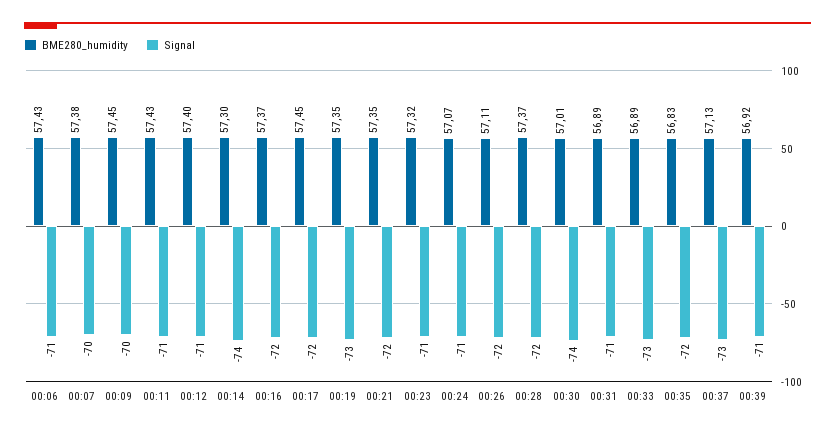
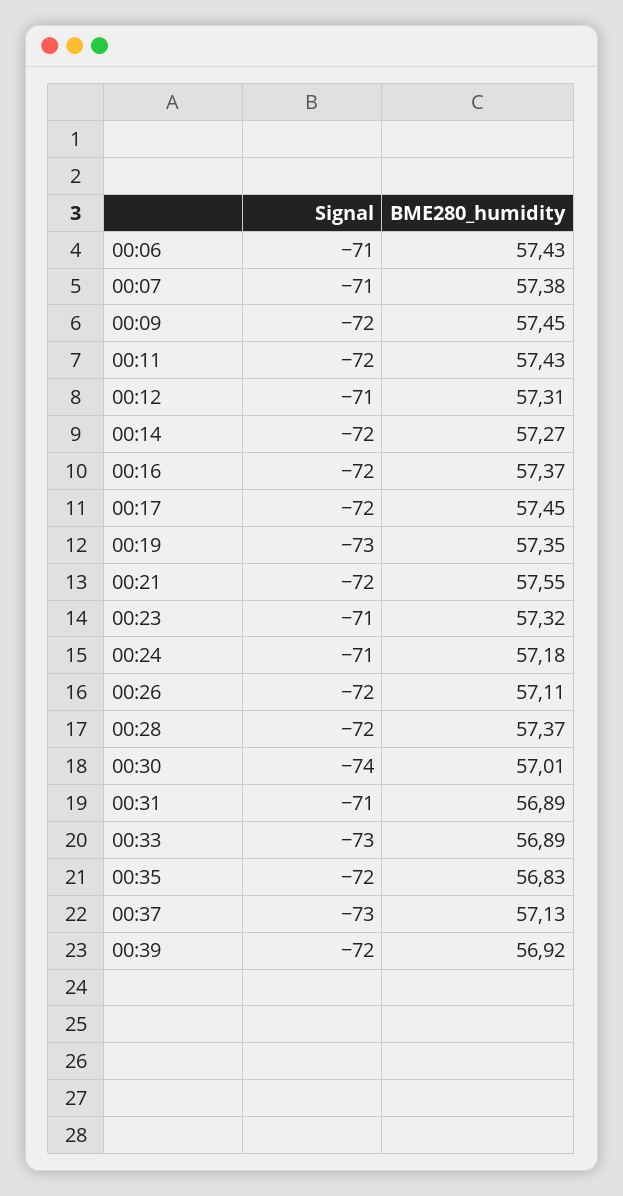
  {
    "BME280_humidity": {
      "00:06": 57.43,
      "00:07": 57.38,
      "00:09": 57.45,
      "00:11": 57.43,
-     "00:12": 57.4,
+     "00:12": 57.31,
-     "00:14": 57.3,
+     "00:14": 57.27,
      "00:16": 57.37,
      "00:17": 57.45,
      "00:19": 57.35,
-     "00:21": 57.35,
+     "00:21": 57.55,
      "00:23": 57.32,
-     "00:24": 57.07,
+     "00:24": 57.18,
      "00:26": 57.11,
      "00:28": 57.37,
      "00:30": 57.01,
      "00:31": 56.89,
      "00:33": 56.89,
      "00:35": 56.83,
      "00:37": 57.13,
      "00:39": 56.92
    },
    "Signal": {
      "00:06": -71,
-     "00:07": -70,
+     "00:07": -71,
-     "00:09": -70,
+     "00:09": -72,
-     "00:11": -71,
+     "00:11": -72,
      "00:12": -71,
-     "00:14": -74,
+     "00:14": -72,
      "00:16": -72,
      "00:17": -72,
      "00:19": -73,
      "00:21": -72,
      "00:23": -71,
      "00:24": -71,
      "00:26": -72,
      "00:28": -72,
      "00:30": -74,
      "00:31": -71,
      "00:33": -73,
      "00:35": -72,
      "00:37": -73,
-     "00:39": -71
+     "00:39": -72
    }
  }

